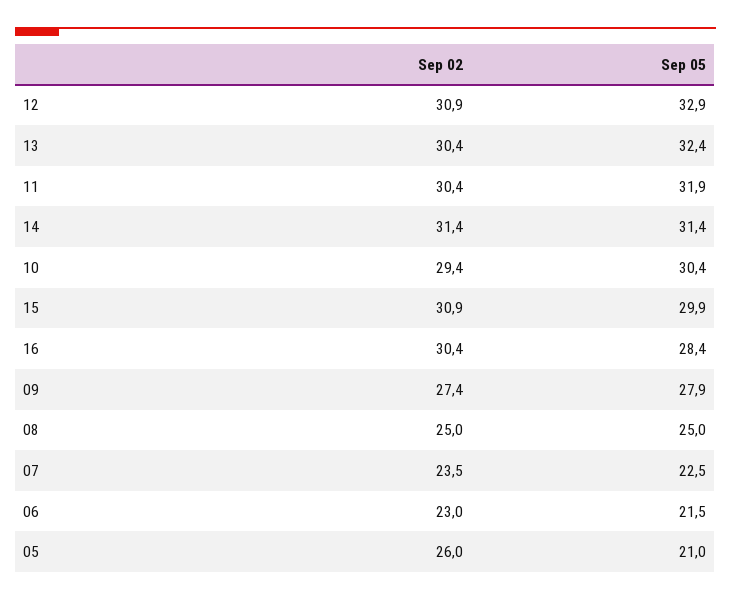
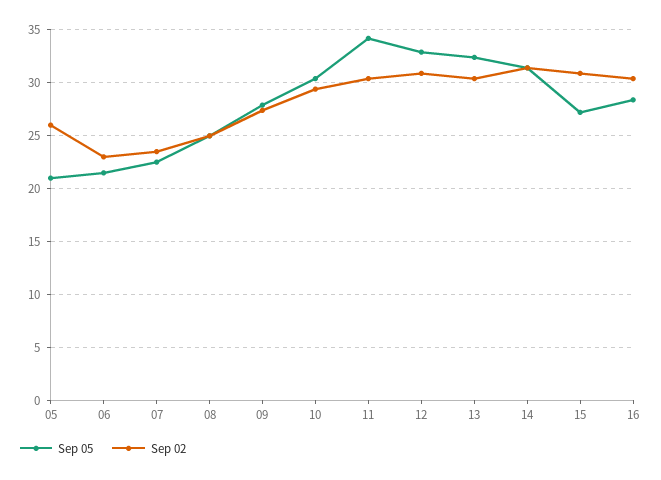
  {
    "Sep 02": {
      "12": 30.9,
      "13": 30.4,
      "11": 30.4,
      "14": 31.4,
      "10": 29.4,
      "15": 30.9,
      "16": 30.4,
      "09": 27.4,
      "08": 25,
      "07": 23.5,
      "06": 23,
      "05": 26
    },
    "Sep 05": {
      "12": 32.9,
      "13": 32.4,
-     "11": 31.9,
+     "11": 34,
      "14": 31.4,
      "10": 30.4,
-     "15": 29.9,
+     "15": 27,
      "16": 28.4,
      "09": 27.9,
      "08": 25,
      "07": 22.5,
      "06": 21.5,
      "05": 21
    }
  }

